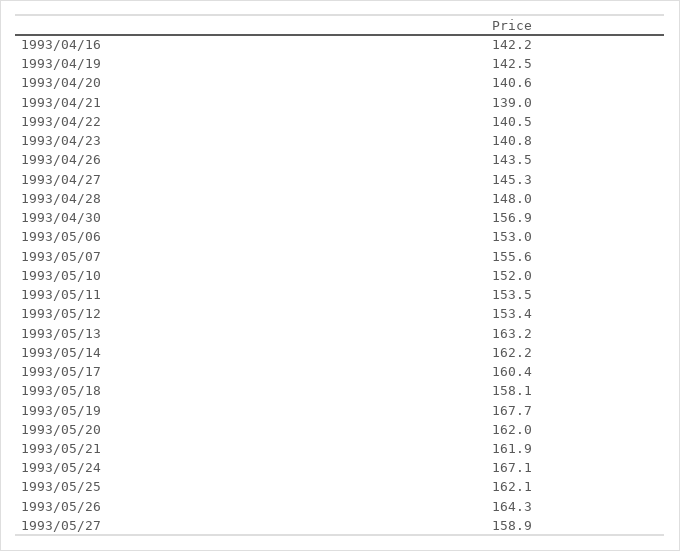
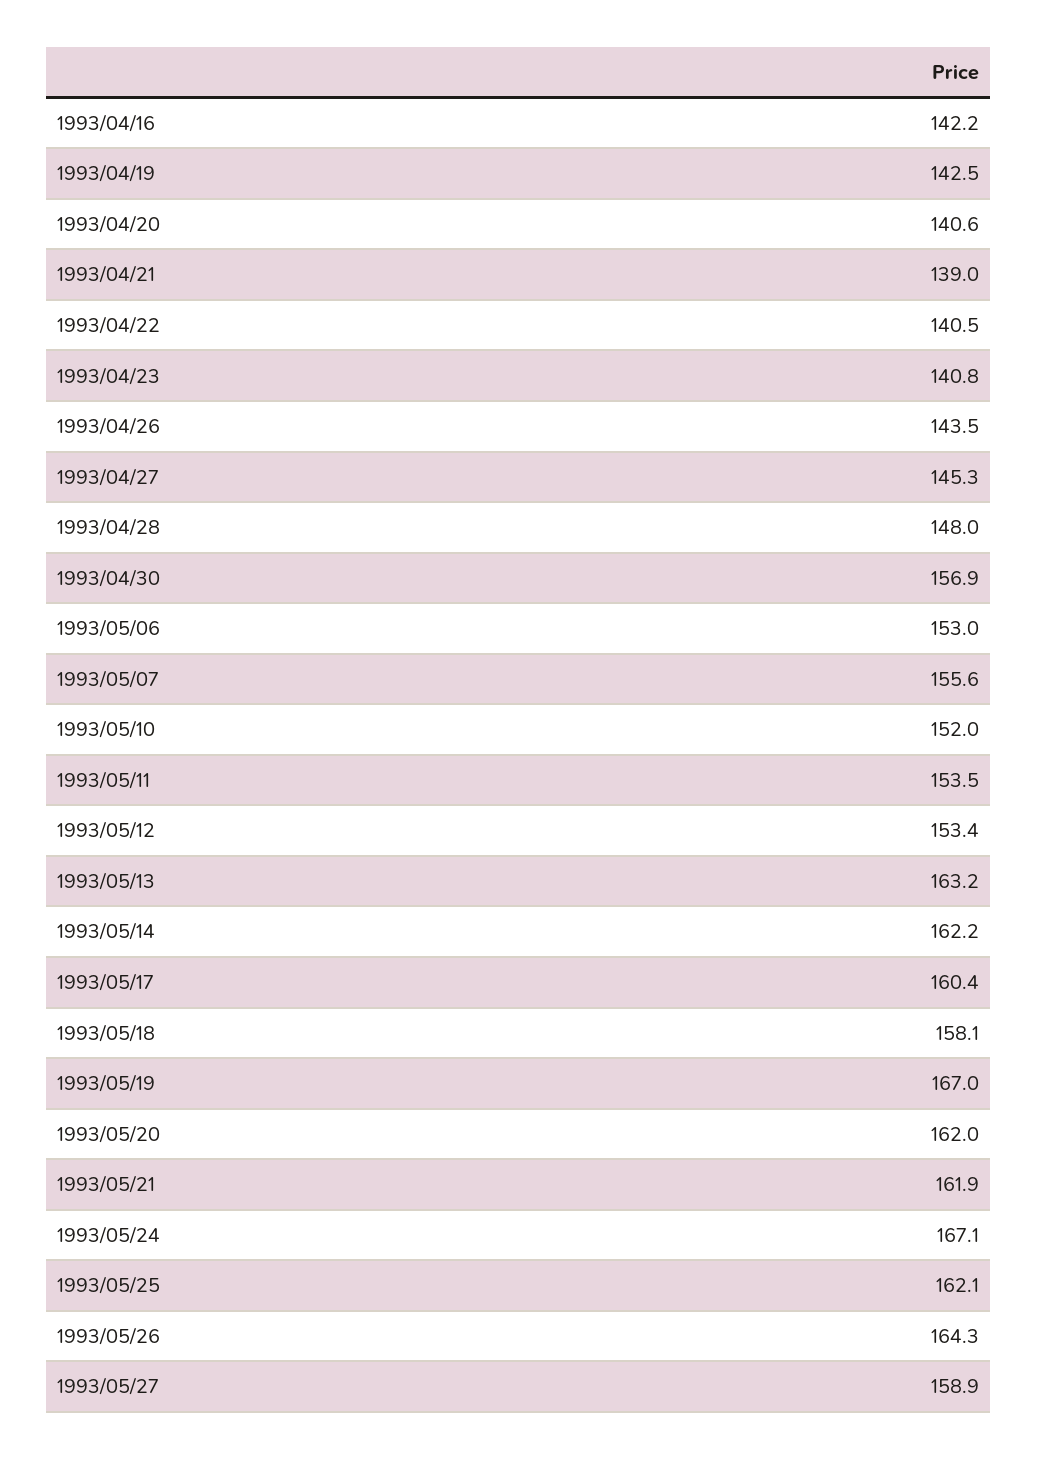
  {
    "1993/04/16": 142.2,
    "1993/04/19": 142.5,
    "1993/04/20": 140.6,
    "1993/04/21": 139,
    "1993/04/22": 140.5,
    "1993/04/23": 140.8,
    "1993/04/26": 143.5,
    "1993/04/27": 145.3,
    "1993/04/28": 148,
    "1993/04/30": 156.9,
    "1993/05/06": 153,
    "1993/05/07": 155.6,
    "1993/05/10": 152,
    "1993/05/11": 153.5,
    "1993/05/12": 153.4,
    "1993/05/13": 163.2,
    "1993/05/14": 162.2,
    "1993/05/17": 160.4,
    "1993/05/18": 158.1,
-   "1993/05/19": 167.7,
+   "1993/05/19": 167,
    "1993/05/20": 162,
    "1993/05/21": 161.9,
    "1993/05/24": 167.1,
    "1993/05/25": 162.1,
    "1993/05/26": 164.3,
    "1993/05/27": 158.9
  }

